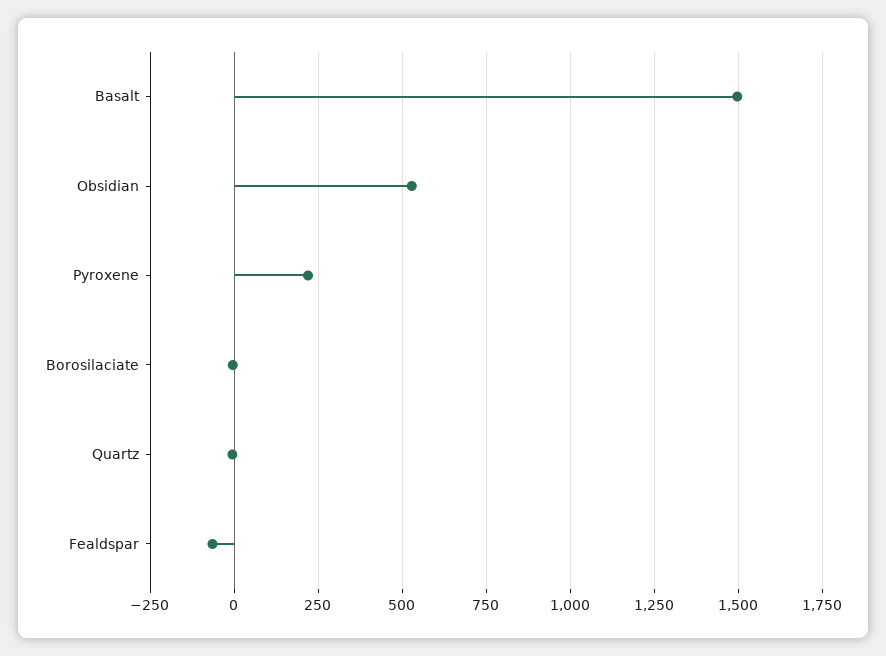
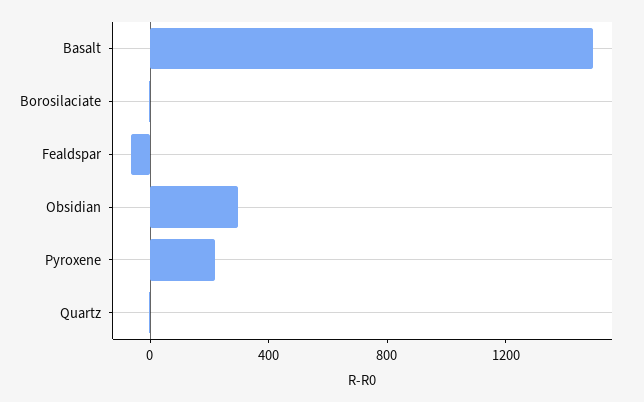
  {
    "Basalt": 1500,
-   "Obsidian": 525,
+   "Obsidian": 300,
    "Pyroxene": 225,
    "Borosilaciate": 0,
    "Quartz": 0,
    "Fealdspar": -75
  }

